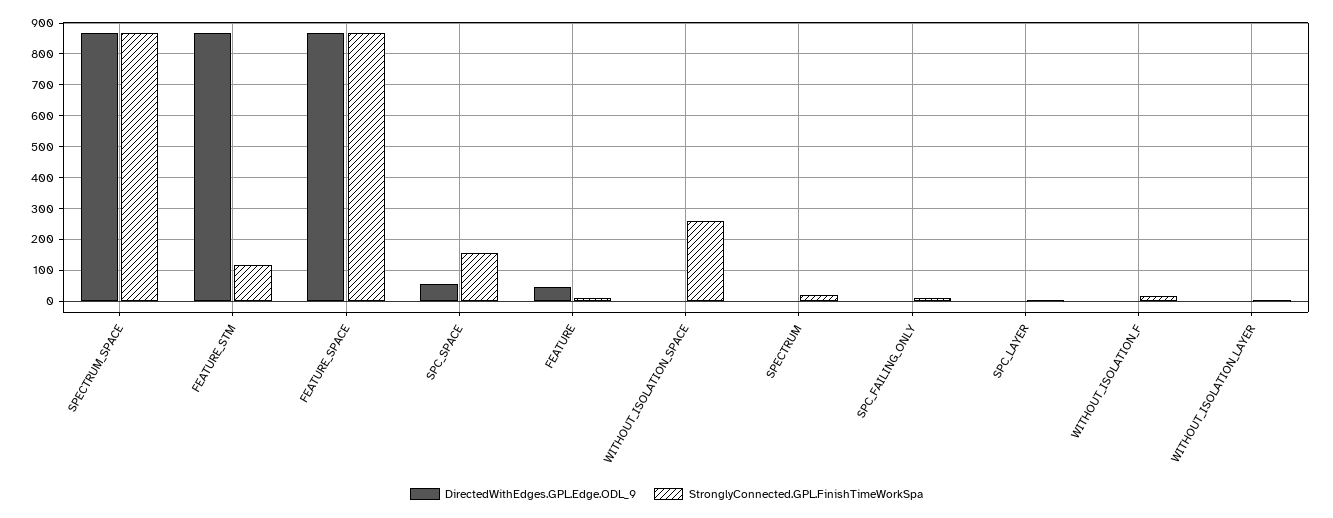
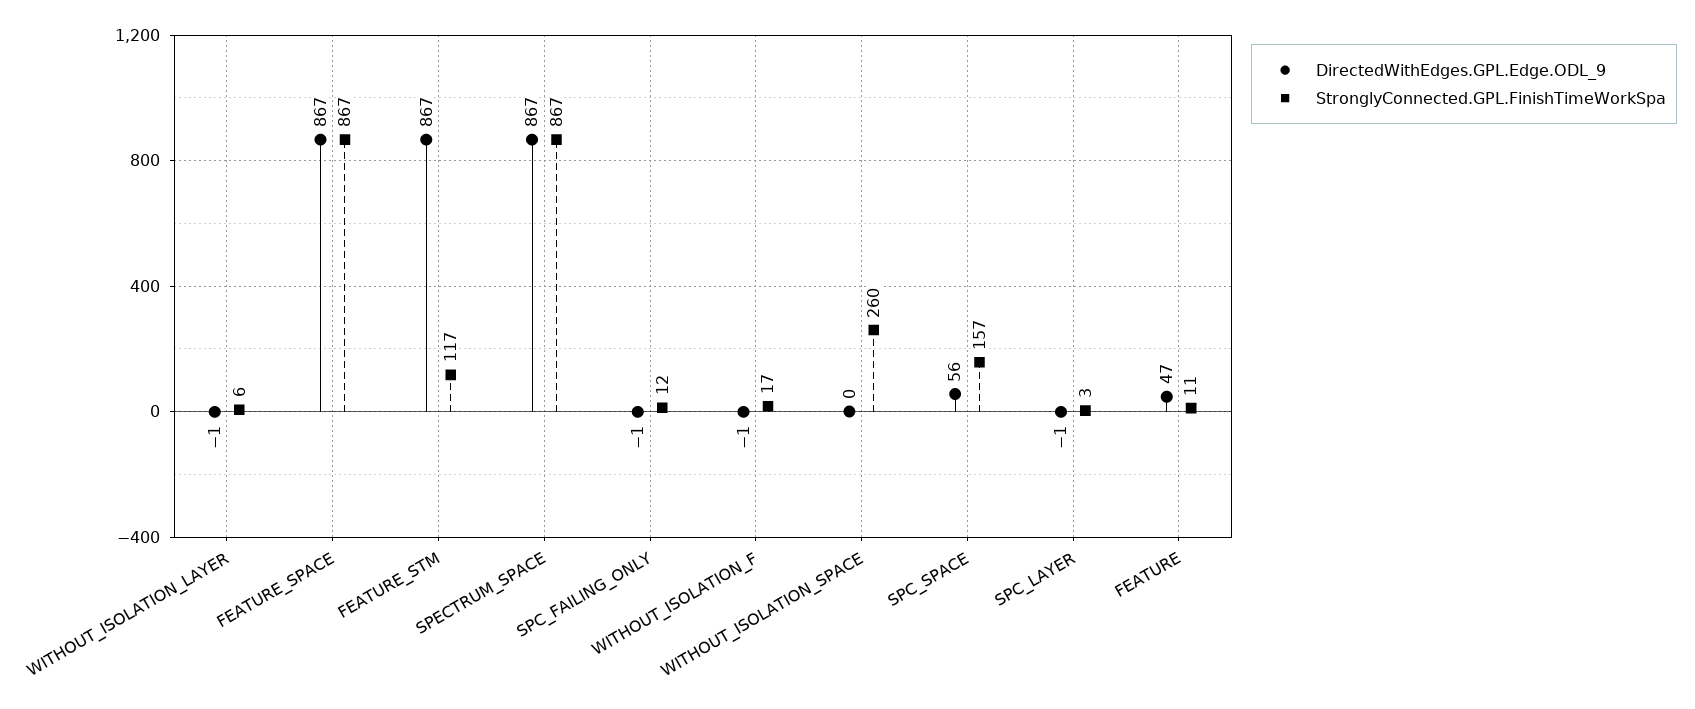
  {
    "DirectedWithEdges.GPL.Edge.ODL_9": {
      "SPECTRUM_SPACE": 867,
      "FEATURE_STM": 867,
      "FEATURE_SPACE": 867,
      "SPC_SPACE": 56,
      "FEATURE": 47,
      "WITHOUT_ISOLATION_SPACE": 0,
-     "SPECTRUM": 0,
      "SPC_FAILING_ONLY": -1,
      "SPC_LAYER": -1,
      "WITHOUT_ISOLATION_F": -1,
      "WITHOUT_ISOLATION_LAYER": -1
    },
    "StronglyConnected.GPL.FinishTimeWorkSpa": {
      "SPECTRUM_SPACE": 867,
      "FEATURE_STM": 117,
      "FEATURE_SPACE": 867,
      "SPC_SPACE": 157,
      "FEATURE": 11,
      "WITHOUT_ISOLATION_SPACE": 260,
-     "SPECTRUM": 20,
      "SPC_FAILING_ONLY": 12,
      "SPC_LAYER": 3,
      "WITHOUT_ISOLATION_F": 17,
      "WITHOUT_ISOLATION_LAYER": 6
    }
  }

